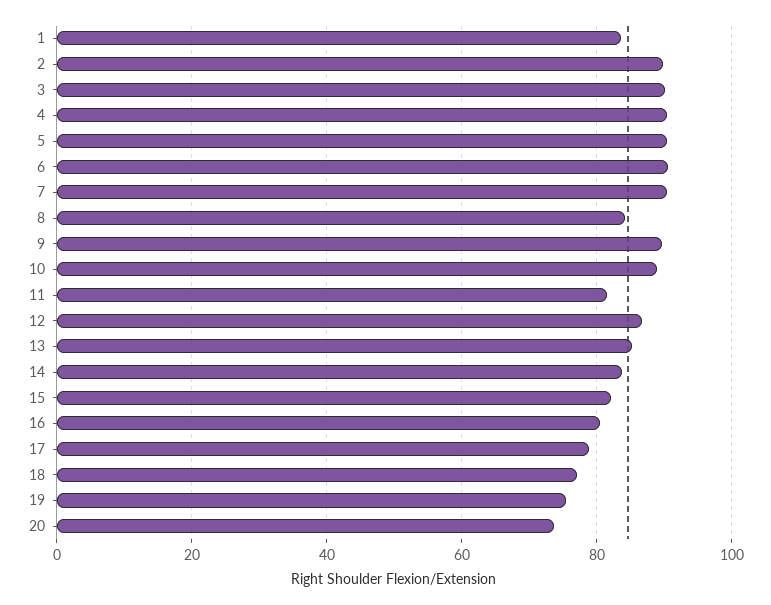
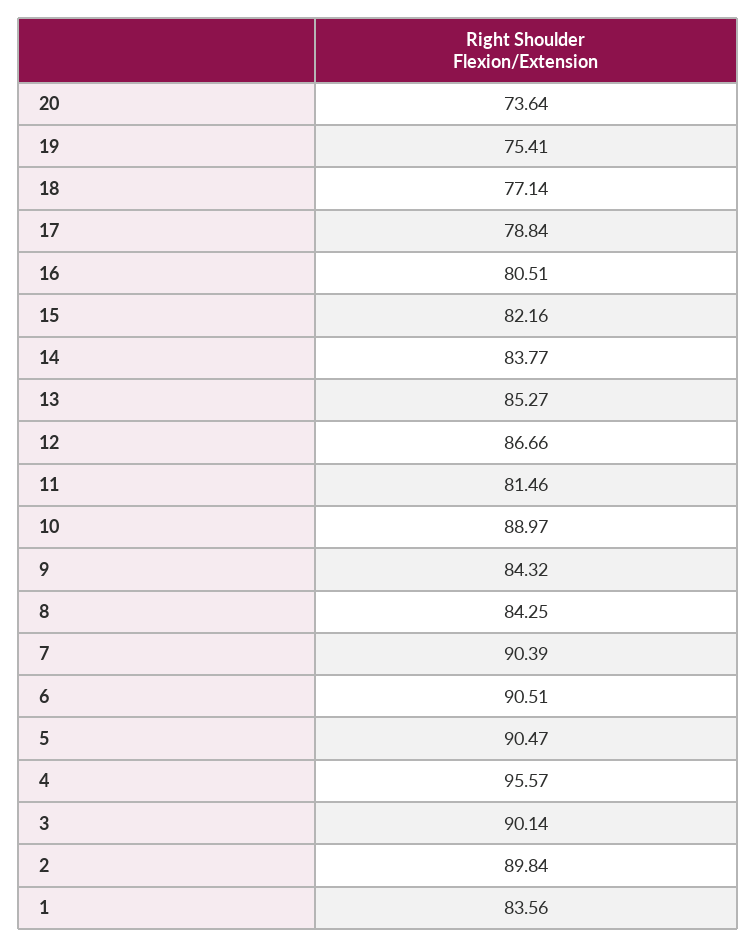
  {
    "1": 83.56,
    "2": 89.84,
    "3": 90.14,
-   "4": 90,
+   "4": 95.57,
    "5": 90.47,
    "6": 90.51,
    "7": 90.39,
    "8": 84.25,
-   "9": 90,
+   "9": 84.32,
    "10": 88.97,
    "11": 81.46,
    "12": 86.66,
    "13": 85.27,
    "14": 83.77,
    "15": 82.16,
    "16": 80.51,
    "17": 78.84,
    "18": 77.14,
    "19": 75.41,
    "20": 73.64
  }

